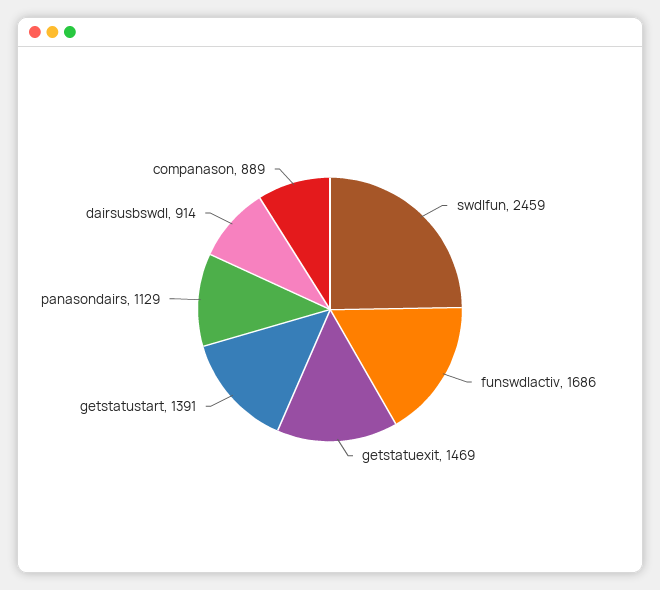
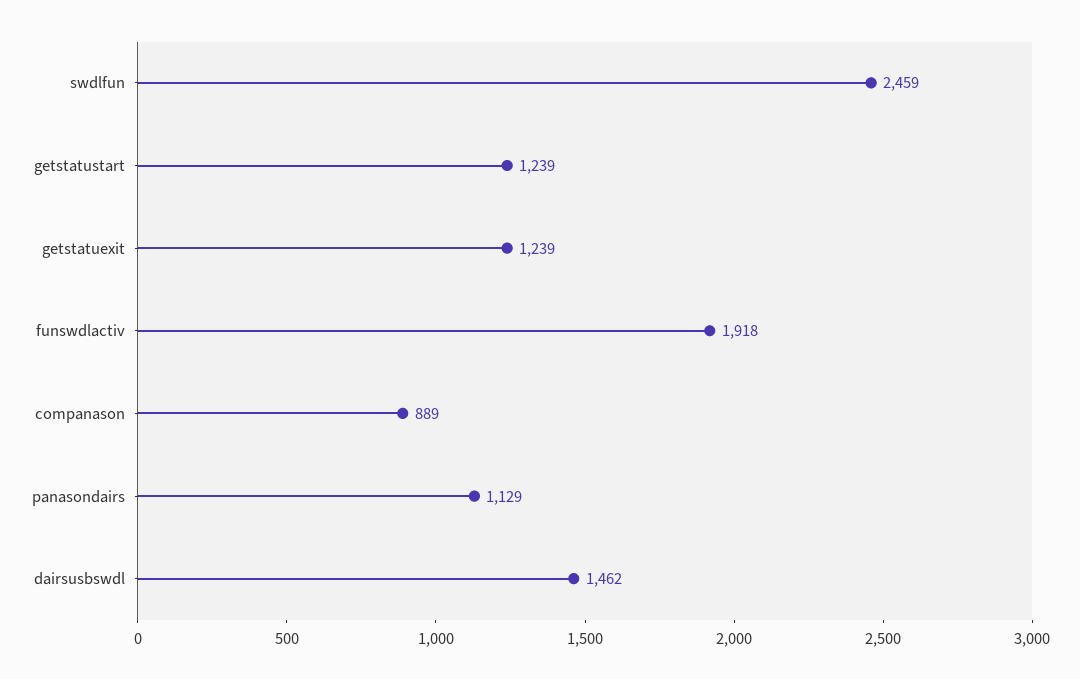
  {
    "swdlfun": 2459,
-   "funswdlactiv": 1686,
+   "funswdlactiv": 1918,
-   "getstatuexit": 1469,
+   "getstatuexit": 1239,
-   "getstatustart": 1391,
+   "getstatustart": 1239,
    "panasondairs": 1129,
-   "dairsusbswdl": 914,
+   "dairsusbswdl": 1462,
    "companason": 889
  }

